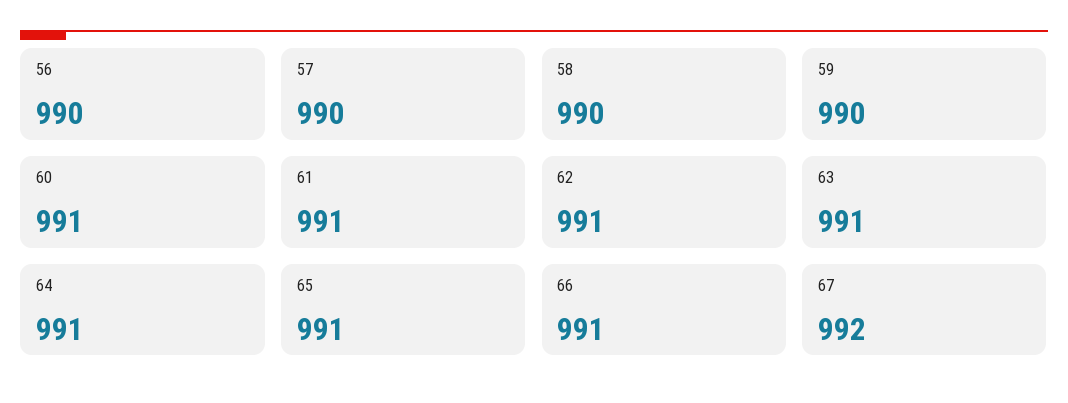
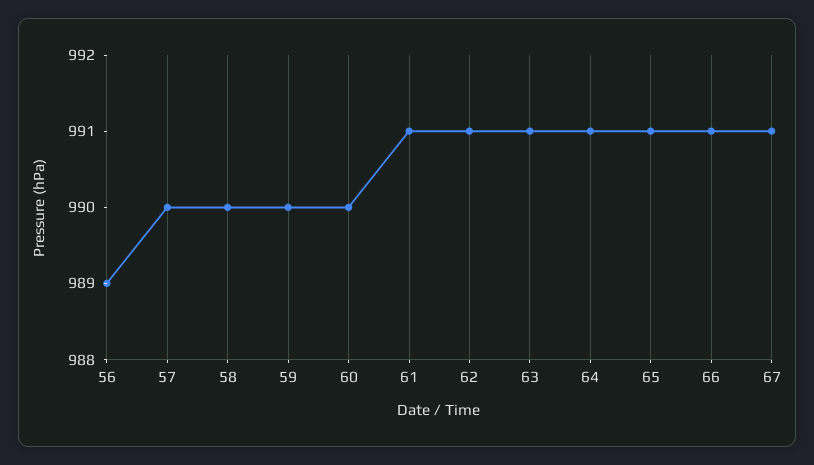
  {
-   "56": 990,
+   "56": 989,
    "57": 990,
    "58": 990,
    "59": 990,
-   "60": 991,
+   "60": 990,
    "61": 991,
    "62": 991,
    "63": 991,
    "64": 991,
    "65": 991,
    "66": 991,
-   "67": 992
+   "67": 991
  }

